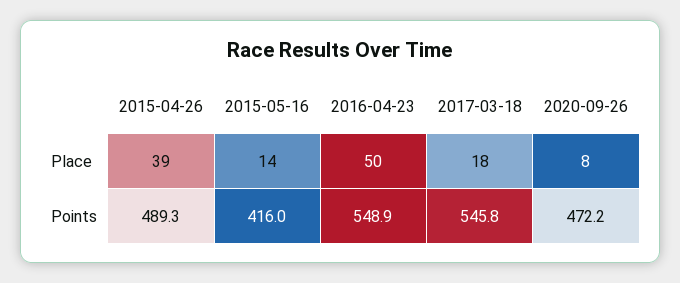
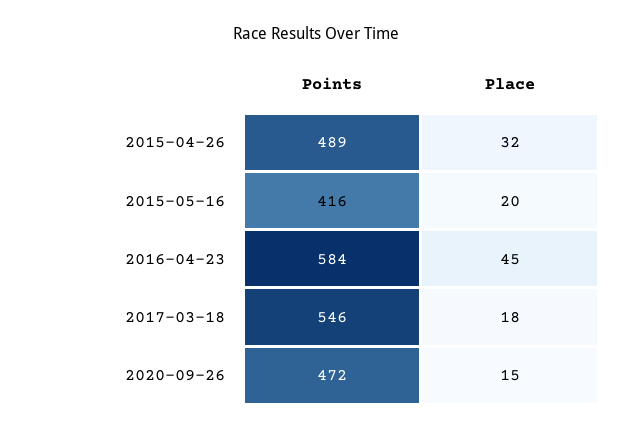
  {
    "2015-04-26": {
-     "Place": 39,
+     "Place": 32,
      "Points": 489.3
    },
    "2015-05-16": {
-     "Place": 14,
+     "Place": 20,
      "Points": 416
    },
    "2016-04-23": {
-     "Place": 50,
+     "Place": 45,
-     "Points": 548.9
+     "Points": 584
    },
    "2017-03-18": {
      "Place": 18,
      "Points": 545.8
    },
    "2020-09-26": {
-     "Place": 8,
+     "Place": 15,
      "Points": 472.2
    }
  }

